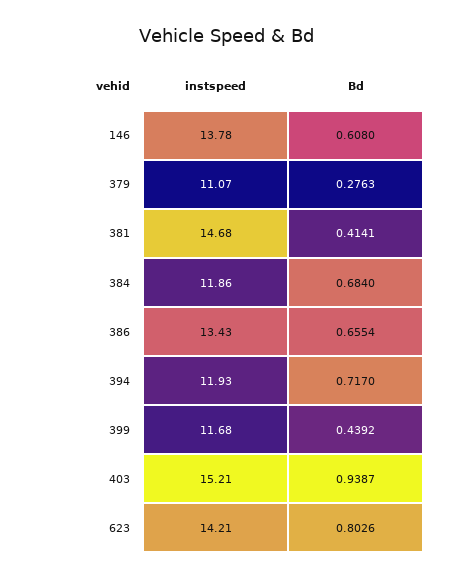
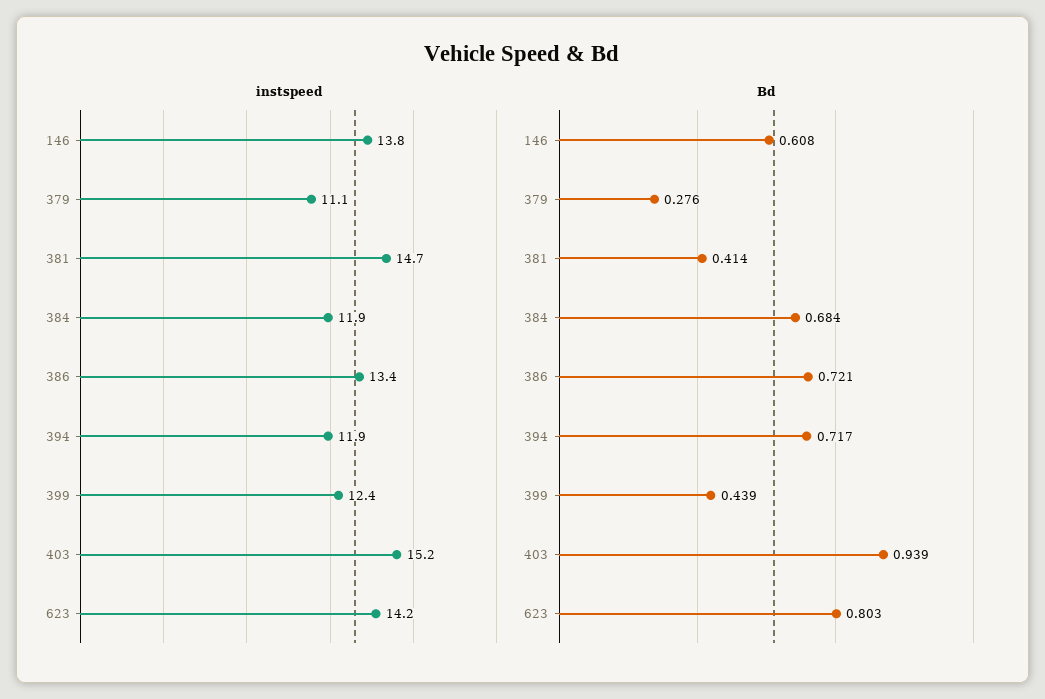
  {
    "instspeed": {
      "146": 13.78,
      "379": 11.07,
      "381": 14.68,
      "384": 11.86,
      "386": 13.43,
      "394": 11.93,
-     "399": 11.68,
+     "399": 12.4,
      "403": 15.21,
      "623": 14.21
    },
    "Bd": {
      "146": 0.608,
      "379": 0.2763,
      "381": 0.4141,
      "384": 0.684,
-     "386": 0.6554,
+     "386": 0.721,
      "394": 0.717,
      "399": 0.4392,
      "403": 0.9387,
      "623": 0.8026
    }
  }

